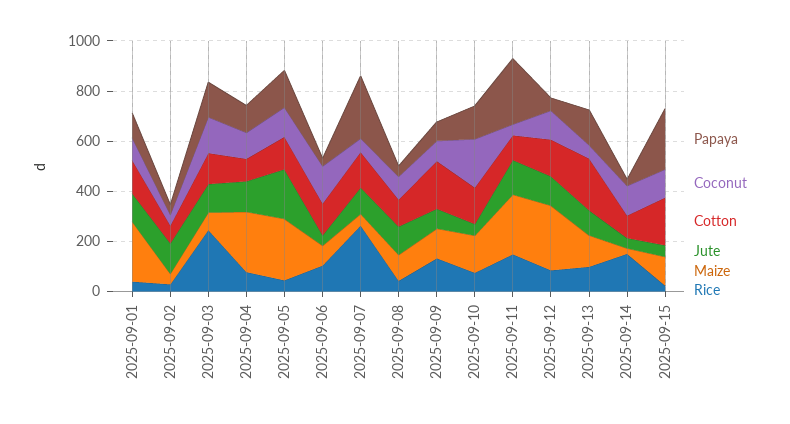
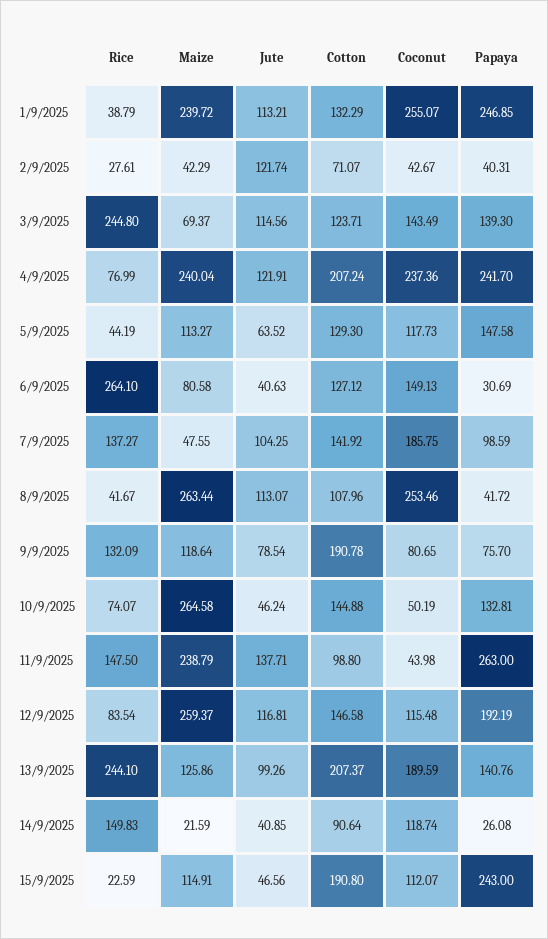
  {
    "Papaya": {
-     "2025-09-01": 100,
+     "2025-09-01": 246.85,
      "2025-09-02": 40.31,
      "2025-09-03": 139.3,
-     "2025-09-04": 100,
+     "2025-09-04": 241.7,
      "2025-09-05": 147.58,
      "2025-09-06": 30.69,
-     "2025-09-07": 250,
+     "2025-09-07": 98.59,
      "2025-09-08": 41.72,
      "2025-09-09": 75.7,
      "2025-09-10": 132.81,
      "2025-09-11": 263,
-     "2025-09-12": 50,
+     "2025-09-12": 192.19,
      "2025-09-13": 140.76,
      "2025-09-14": 26.08,
      "2025-09-15": 243
    },
    "Coconut": {
-     "2025-09-01": 100,
+     "2025-09-01": 255.07,
      "2025-09-02": 42.67,
      "2025-09-03": 143.49,
-     "2025-09-04": 100,
+     "2025-09-04": 237.36,
      "2025-09-05": 117.73,
      "2025-09-06": 149.13,
-     "2025-09-07": 50,
+     "2025-09-07": 185.75,
-     "2025-09-08": 100,
+     "2025-09-08": 253.46,
      "2025-09-09": 80.65,
-     "2025-09-10": 200,
+     "2025-09-10": 50.19,
      "2025-09-11": 43.98,
      "2025-09-12": 115.48,
-     "2025-09-13": 50,
+     "2025-09-13": 189.59,
      "2025-09-14": 118.74,
      "2025-09-15": 112.07
    },
    "Cotton": {
      "2025-09-01": 132.29,
      "2025-09-02": 71.07,
      "2025-09-03": 123.71,
-     "2025-09-04": 100,
+     "2025-09-04": 207.24,
      "2025-09-05": 129.3,
      "2025-09-06": 127.12,
      "2025-09-07": 141.92,
      "2025-09-08": 107.96,
      "2025-09-09": 190.78,
      "2025-09-10": 144.88,
      "2025-09-11": 98.8,
      "2025-09-12": 146.58,
      "2025-09-13": 207.37,
      "2025-09-14": 90.64,
      "2025-09-15": 190.8
    },
    "Jute": {
      "2025-09-01": 113.21,
      "2025-09-02": 121.74,
      "2025-09-03": 114.56,
      "2025-09-04": 121.91,
-     "2025-09-05": 200,
+     "2025-09-05": 63.52,
      "2025-09-06": 40.63,
      "2025-09-07": 104.25,
      "2025-09-08": 113.07,
      "2025-09-09": 78.54,
      "2025-09-10": 46.24,
      "2025-09-11": 137.71,
      "2025-09-12": 116.81,
      "2025-09-13": 99.26,
      "2025-09-14": 40.85,
      "2025-09-15": 46.56
    },
    "Maize": {
      "2025-09-01": 239.72,
      "2025-09-02": 42.29,
      "2025-09-03": 69.37,
      "2025-09-04": 240.04,
-     "2025-09-05": 250,
+     "2025-09-05": 113.27,
      "2025-09-06": 80.58,
      "2025-09-07": 47.55,
-     "2025-09-08": 100,
+     "2025-09-08": 263.44,
      "2025-09-09": 118.64,
-     "2025-09-10": 150,
+     "2025-09-10": 264.58,
      "2025-09-11": 238.79,
      "2025-09-12": 259.37,
      "2025-09-13": 125.86,
      "2025-09-14": 21.59,
      "2025-09-15": 114.91
    },
    "Rice": {
      "2025-09-01": 38.79,
      "2025-09-02": 27.61,
      "2025-09-03": 244.8,
      "2025-09-04": 76.99,
      "2025-09-05": 44.19,
-     "2025-09-06": 100,
+     "2025-09-06": 264.1,
-     "2025-09-07": 250,
+     "2025-09-07": 137.27,
      "2025-09-08": 41.67,
      "2025-09-09": 132.09,
      "2025-09-10": 74.07,
      "2025-09-11": 147.5,
      "2025-09-12": 83.54,
-     "2025-09-13": 100,
+     "2025-09-13": 244.1,
      "2025-09-14": 149.83,
      "2025-09-15": 22.59
    }
  }

